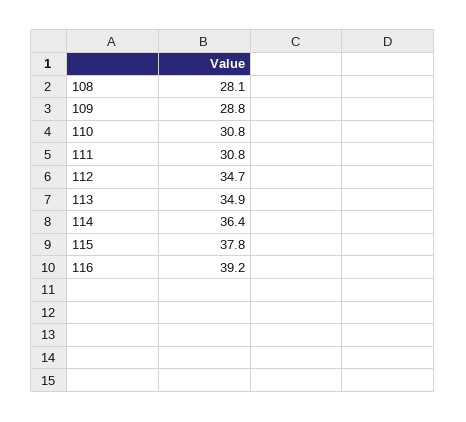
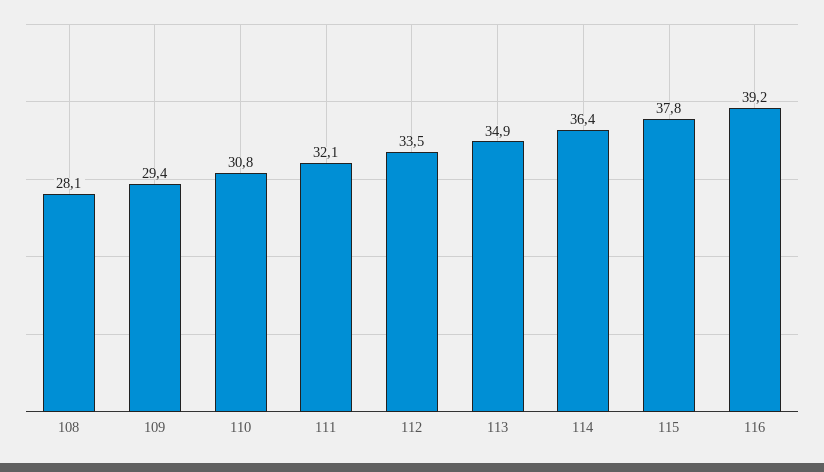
  {
    "108": 28.1,
-   "109": 28.8,
+   "109": 29.4,
    "110": 30.8,
-   "111": 30.8,
+   "111": 32.1,
-   "112": 34.7,
+   "112": 33.5,
    "113": 34.9,
    "114": 36.4,
    "115": 37.8,
    "116": 39.2
  }

